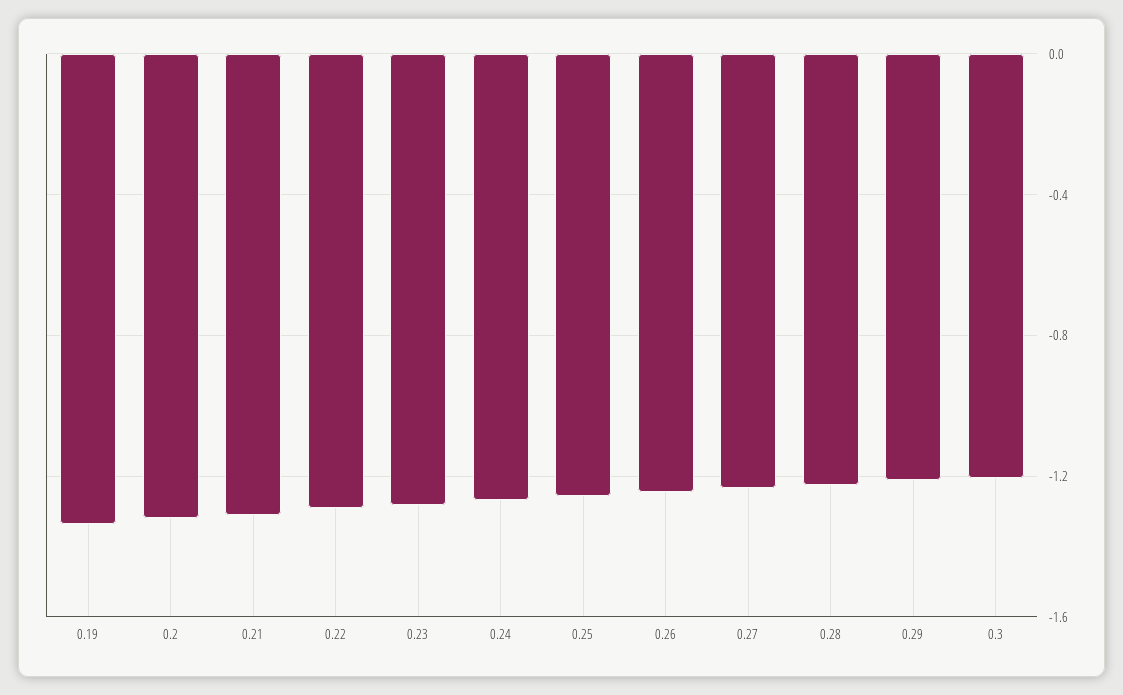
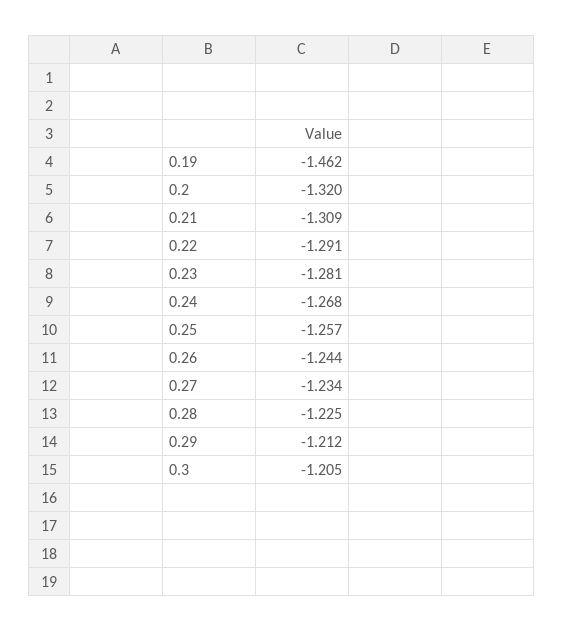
  {
-   "0.19": -1.35,
+   "0.19": -1.462,
    "0.2": -1.32,
    "0.21": -1.309,
    "0.22": -1.291,
    "0.23": -1.281,
    "0.24": -1.268,
    "0.25": -1.257,
    "0.26": -1.244,
    "0.27": -1.234,
    "0.28": -1.225,
    "0.29": -1.212,
    "0.3": -1.205
  }

